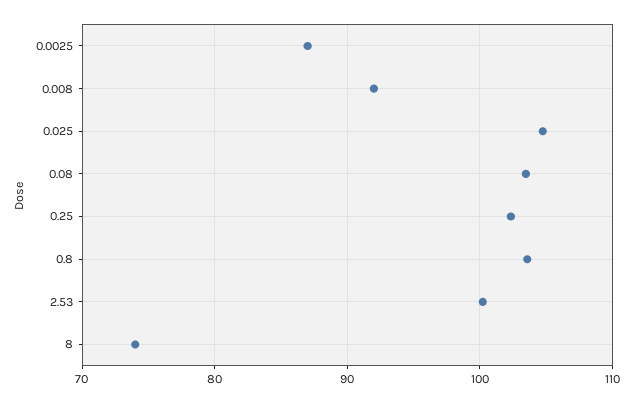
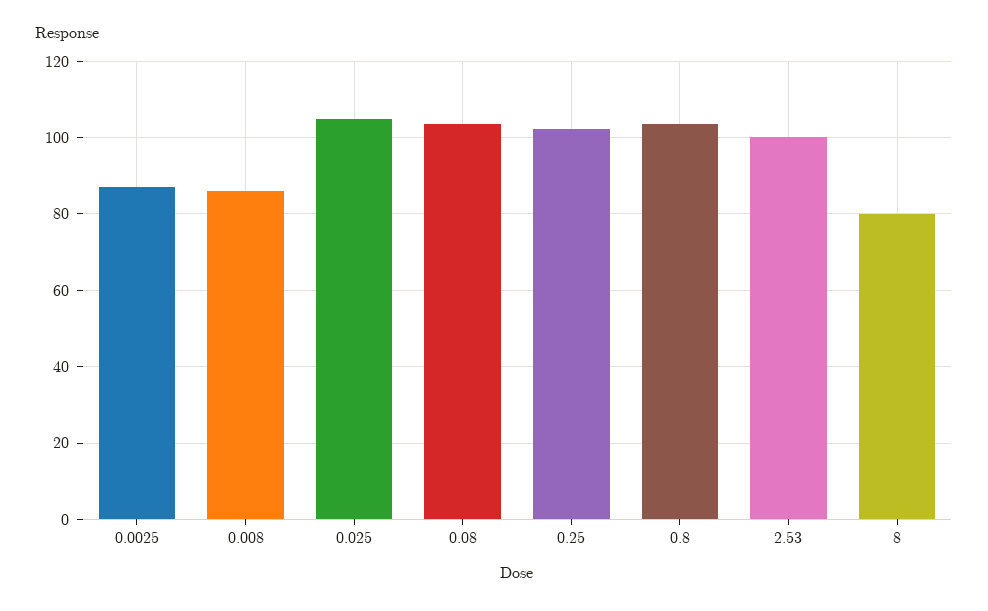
  {
    "0.0025": 87,
-   "0.008": 92,
+   "0.008": 86,
    "0.025": 105,
    "0.08": 103,
    "0.25": 102,
    "0.8": 104,
    "2.53": 100,
-   "8": 74
+   "8": 80
  }

